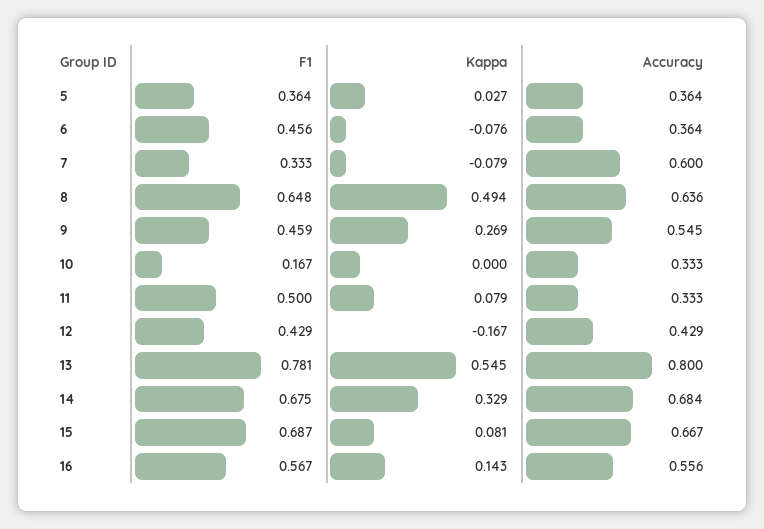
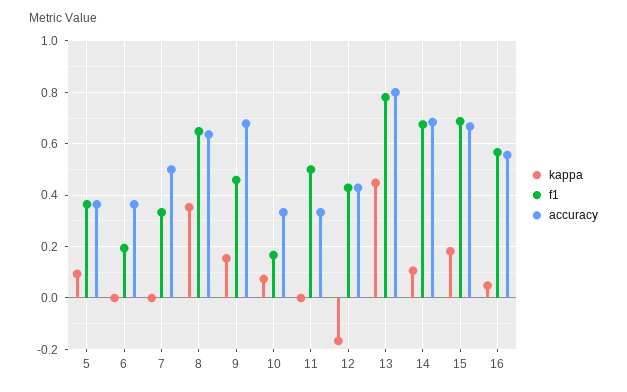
  {
    "F1": {
      "5": 0.364,
-     "6": 0.456,
+     "6": 0.2,
      "7": 0.333,
      "8": 0.648,
      "9": 0.459,
      "10": 0.167,
      "11": 0.5,
      "12": 0.429,
      "13": 0.781,
      "14": 0.675,
      "15": 0.687,
      "16": 0.567
    },
    "Kappa": {
-     "5": 0.027,
+     "5": 0.1,
-     "6": -0.076,
+     "6": 0,
-     "7": -0.079,
+     "7": 0,
-     "8": 0.494,
+     "8": 0.35,
-     "9": 0.269,
+     "9": 0.15,
-     "10": 0,
+     "10": 0.075,
-     "11": 0.079,
+     "11": 0,
      "12": -0.167,
-     "13": 0.545,
+     "13": 0.45,
-     "14": 0.329,
+     "14": 0.1,
-     "15": 0.081,
+     "15": 0.175,
-     "16": 0.143
+     "16": 0.05
    },
    "Accuracy": {
      "5": 0.364,
      "6": 0.364,
-     "7": 0.6,
+     "7": 0.5,
      "8": 0.636,
-     "9": 0.545,
+     "9": 0.675,
      "10": 0.333,
      "11": 0.333,
      "12": 0.429,
      "13": 0.8,
      "14": 0.684,
      "15": 0.667,
      "16": 0.556
    }
  }

